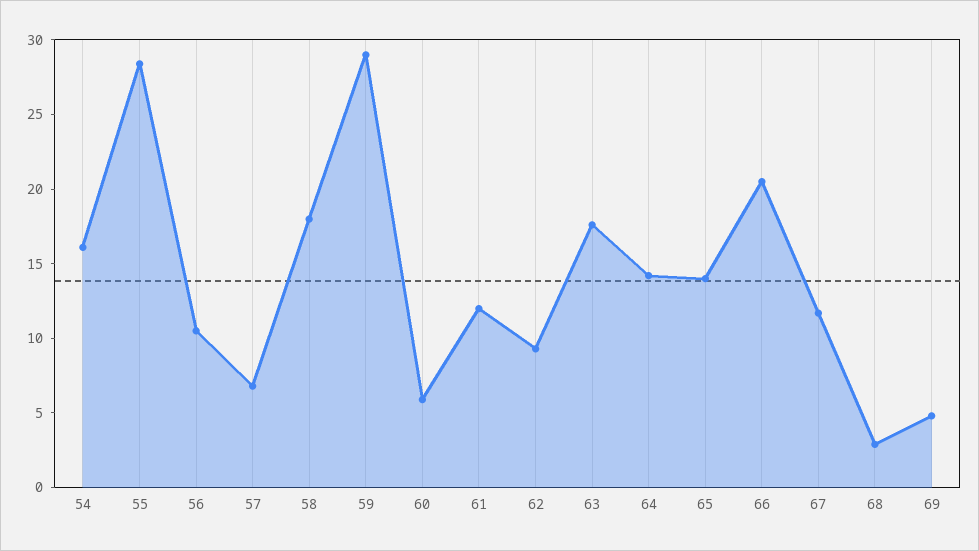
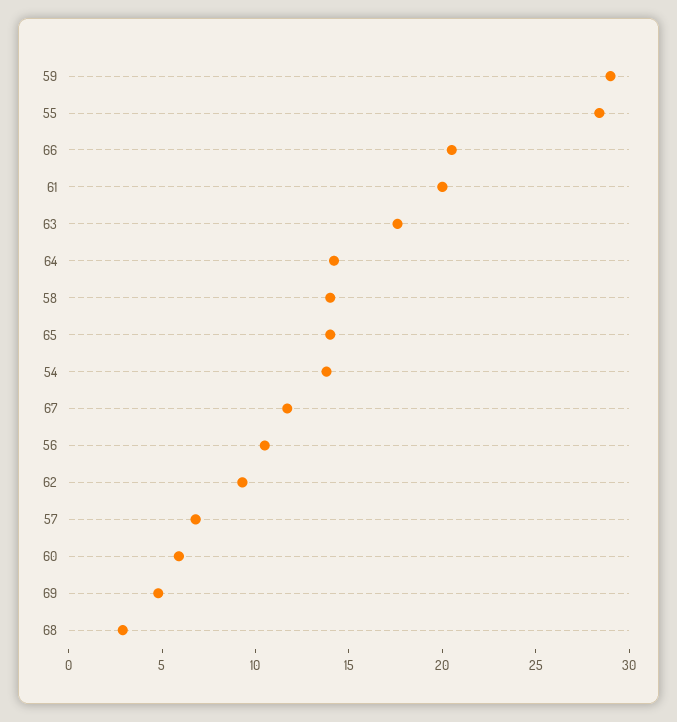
  {
-   "54": 16,
+   "54": 14,
    "55": 28,
    "56": 11,
    "57": 7,
-   "58": 18,
+   "58": 14,
    "59": 29,
    "60": 6,
-   "61": 12,
+   "61": 20,
    "62": 9,
    "63": 18,
    "64": 14,
    "65": 14,
    "66": 21,
    "67": 12,
    "68": 3,
    "69": 5
  }

